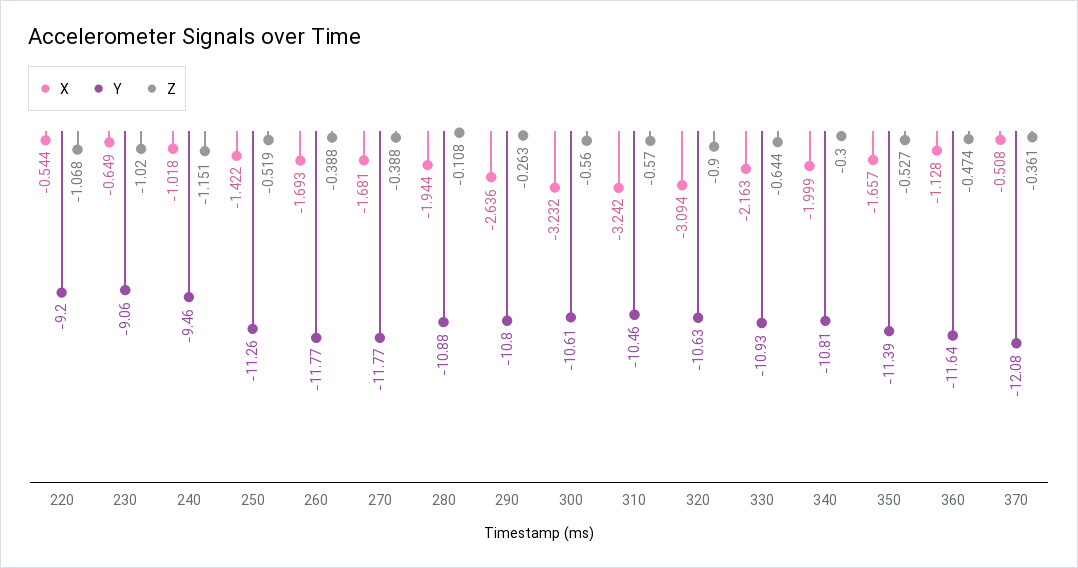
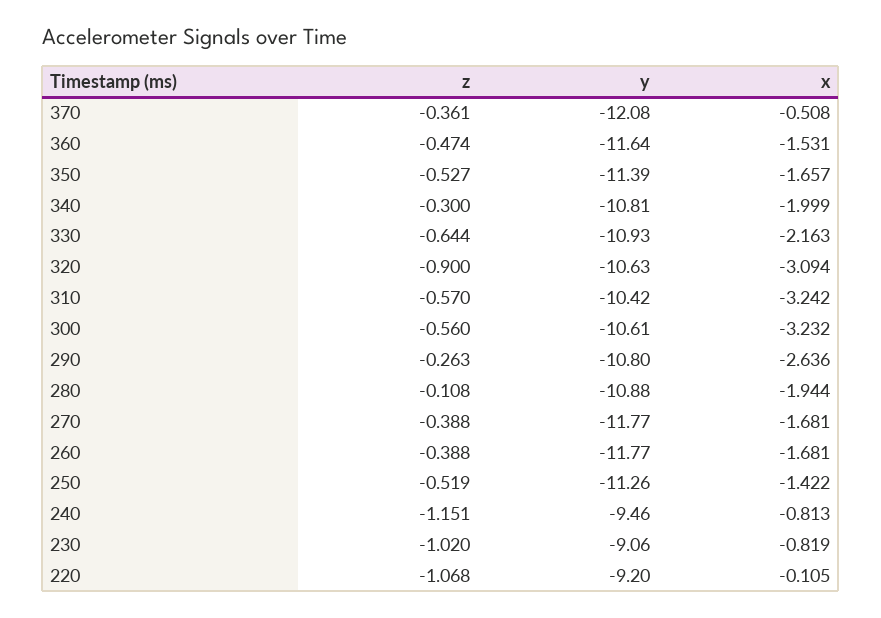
  {
    "X": {
-     "220": -0.544,
+     "220": -0.105,
-     "230": -0.649,
+     "230": -0.819,
-     "240": -1.018,
+     "240": -0.813,
      "250": -1.422,
-     "260": -1.693,
+     "260": -1.681,
      "270": -1.681,
      "280": -1.944,
      "290": -2.636,
      "300": -3.232,
      "310": -3.242,
      "320": -3.094,
      "330": -2.163,
      "340": -1.999,
      "350": -1.657,
-     "360": -1.128,
+     "360": -1.531,
      "370": -0.508
    },
    "Y": {
      "220": -9.2,
      "230": -9.06,
      "240": -9.46,
      "250": -11.26,
      "260": -11.77,
      "270": -11.77,
      "280": -10.88,
      "290": -10.8,
      "300": -10.61,
-     "310": -10.46,
+     "310": -10.42,
      "320": -10.63,
      "330": -10.93,
      "340": -10.81,
      "350": -11.39,
      "360": -11.64,
      "370": -12.08
    },
    "Z": {
      "220": -1.068,
      "230": -1.02,
      "240": -1.151,
      "250": -0.519,
      "260": -0.388,
      "270": -0.388,
      "280": -0.108,
      "290": -0.263,
      "300": -0.56,
      "310": -0.57,
      "320": -0.9,
      "330": -0.644,
      "340": -0.3,
      "350": -0.527,
      "360": -0.474,
      "370": -0.361
    }
  }

